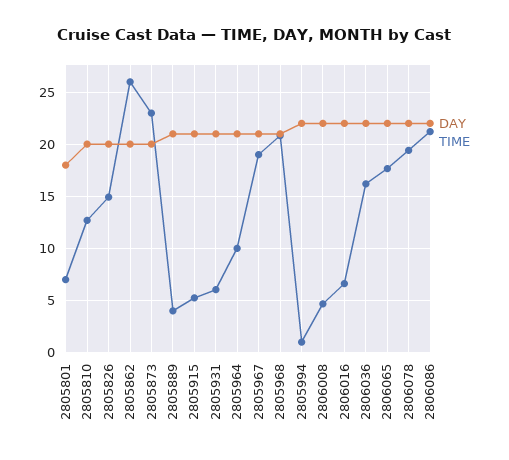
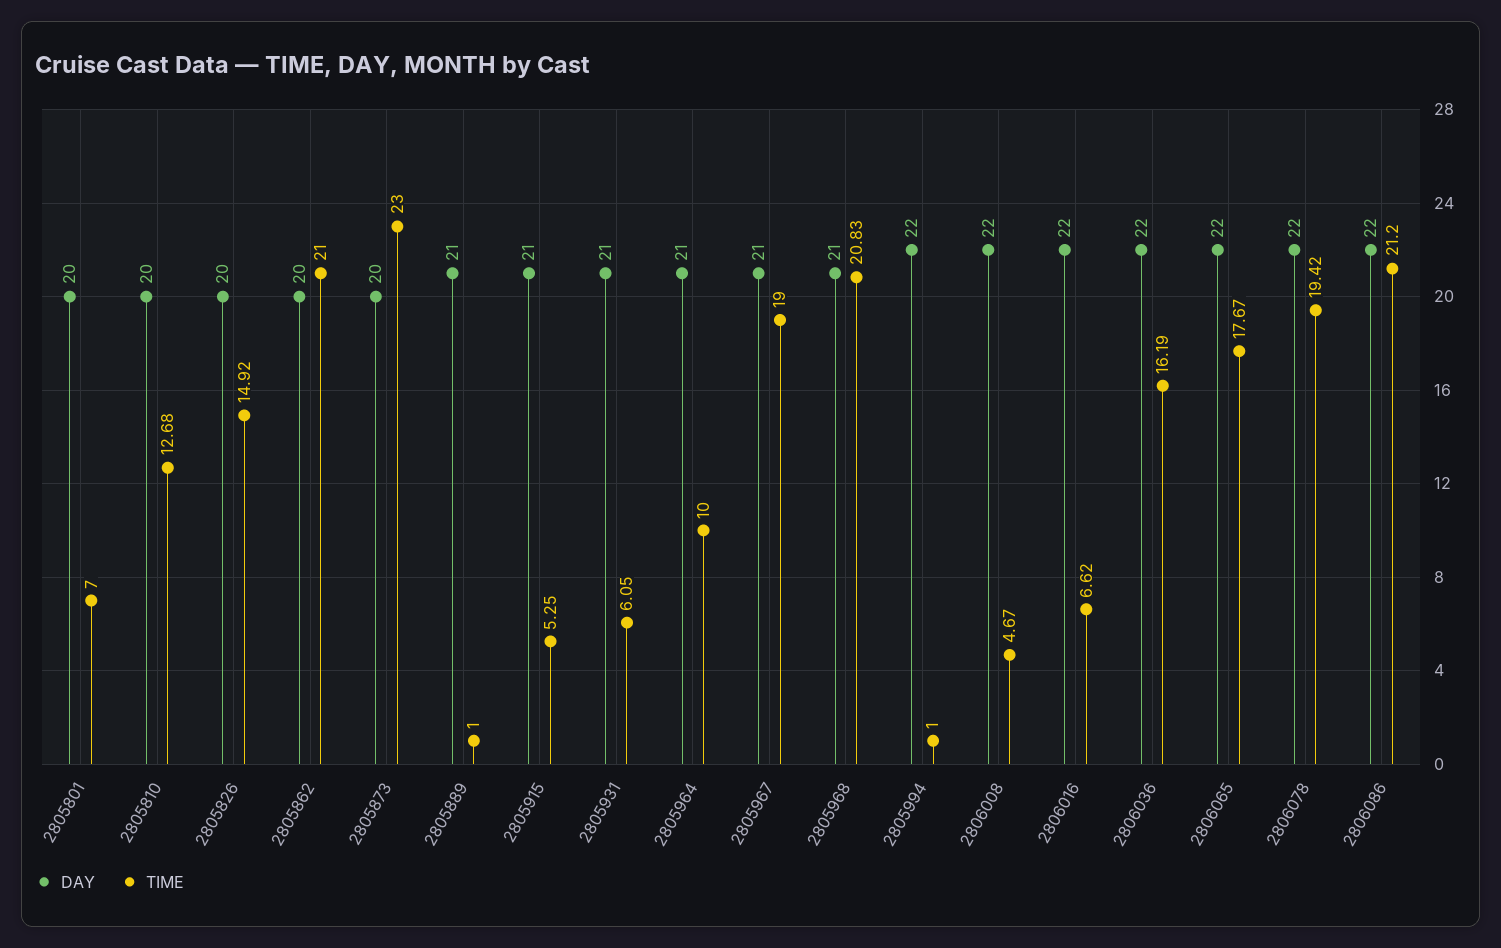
  {
    "DAY": {
-     "2805801": 18,
+     "2805801": 20,
      "2805810": 20,
      "2805826": 20,
      "2805862": 20,
      "2805873": 20,
      "2805889": 21,
      "2805915": 21,
      "2805931": 21,
      "2805964": 21,
      "2805967": 21,
      "2805968": 21,
      "2805994": 22,
      "2806008": 22,
      "2806016": 22,
      "2806036": 22,
      "2806065": 22,
      "2806078": 22,
      "2806086": 22
    },
    "TIME": {
      "2805801": 7,
      "2805810": 12.68,
      "2805826": 14.92,
-     "2805862": 26,
+     "2805862": 21,
      "2805873": 23,
-     "2805889": 4,
+     "2805889": 1,
      "2805915": 5.25,
      "2805931": 6.05,
      "2805964": 10,
      "2805967": 19,
      "2805968": 20.83,
      "2805994": 1,
      "2806008": 4.67,
      "2806016": 6.62,
      "2806036": 16.19,
      "2806065": 17.67,
      "2806078": 19.42,
      "2806086": 21.2
    }
  }

